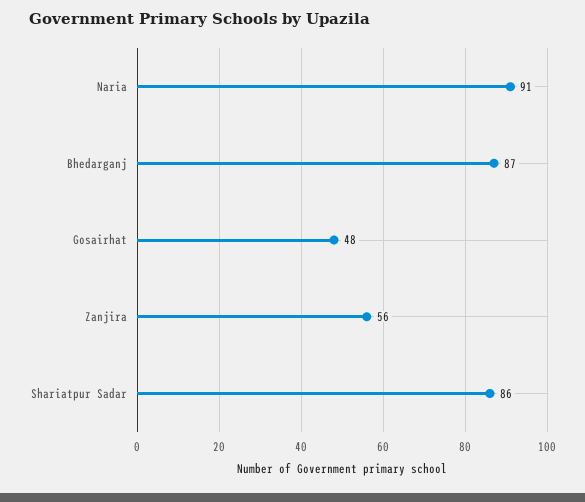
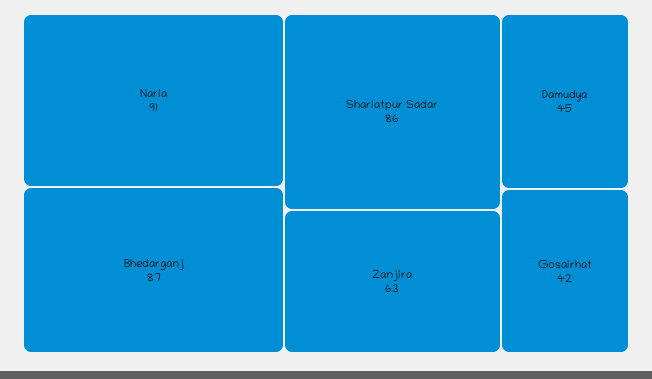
  {
    "Naria": 91,
    "Bhedarganj": 87,
-   "Gosairhat": 48,
+   "Gosairhat": 42,
-   "Zanjira": 56,
+   "Zanjira": 63,
-   "Shariatpur Sadar": 86
+   "Shariatpur Sadar": 86,
+   "Damudya": 45
  }

